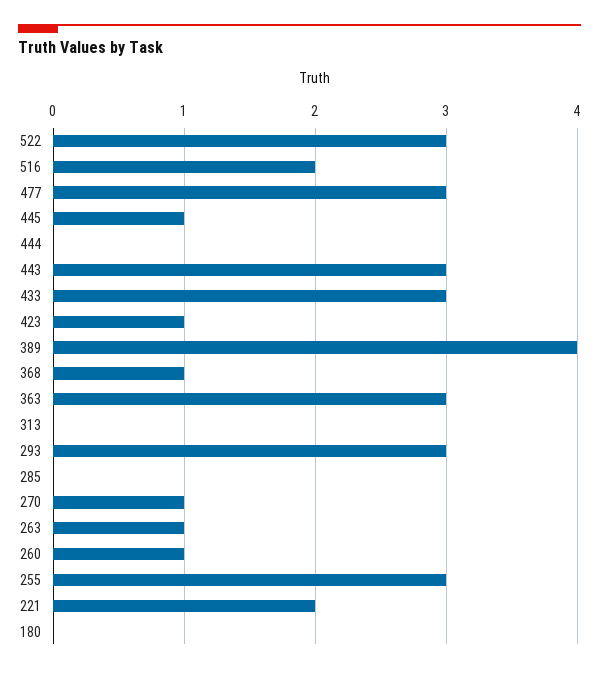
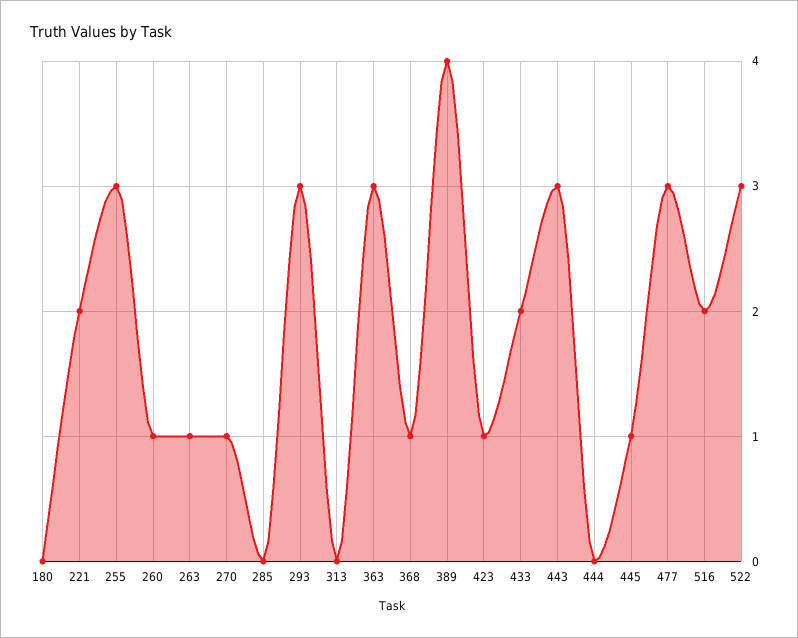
  {
    "522": 3,
    "516": 2,
    "477": 3,
    "445": 1,
    "444": 0,
    "443": 3,
-   "433": 3,
+   "433": 2,
    "423": 1,
    "389": 4,
    "368": 1,
    "363": 3,
    "313": 0,
    "293": 3,
    "285": 0,
    "270": 1,
    "263": 1,
    "260": 1,
    "255": 3,
    "221": 2,
    "180": 0
  }

